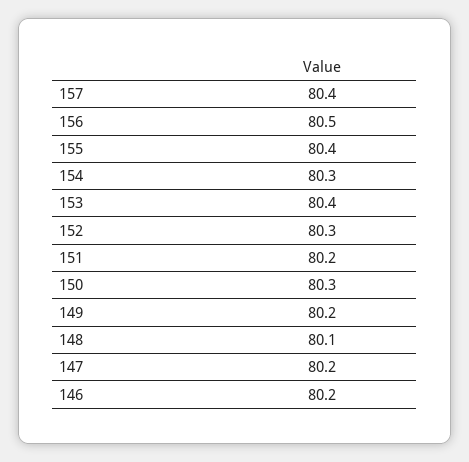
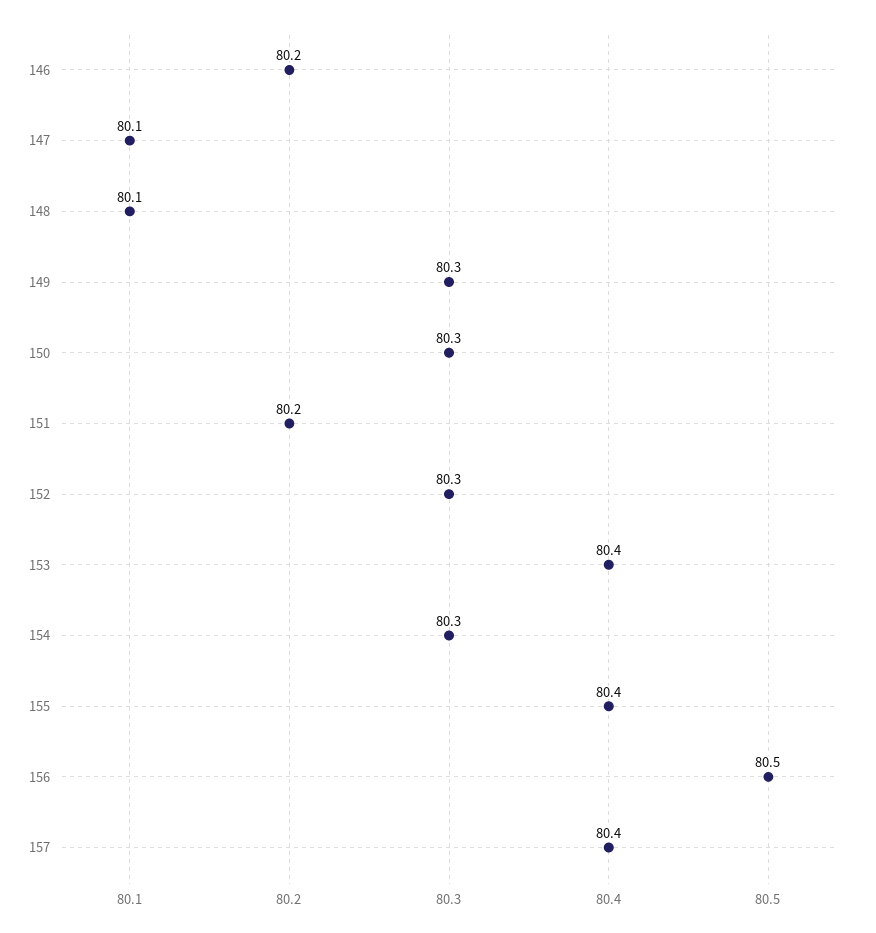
  {
    "157": 80.4,
    "156": 80.5,
    "155": 80.4,
    "154": 80.3,
    "153": 80.4,
    "152": 80.3,
    "151": 80.2,
    "150": 80.3,
-   "149": 80.2,
+   "149": 80.3,
    "148": 80.1,
-   "147": 80.2,
+   "147": 80.1,
    "146": 80.2
  }

